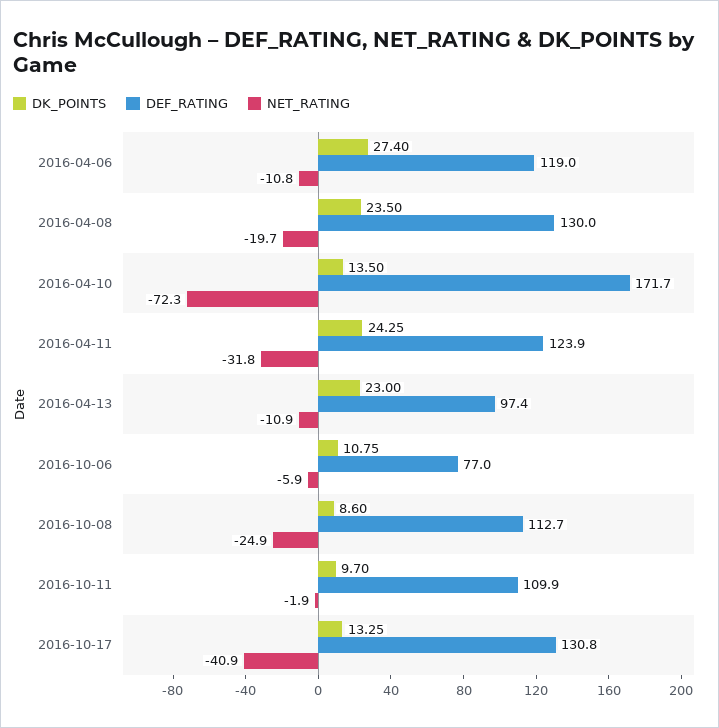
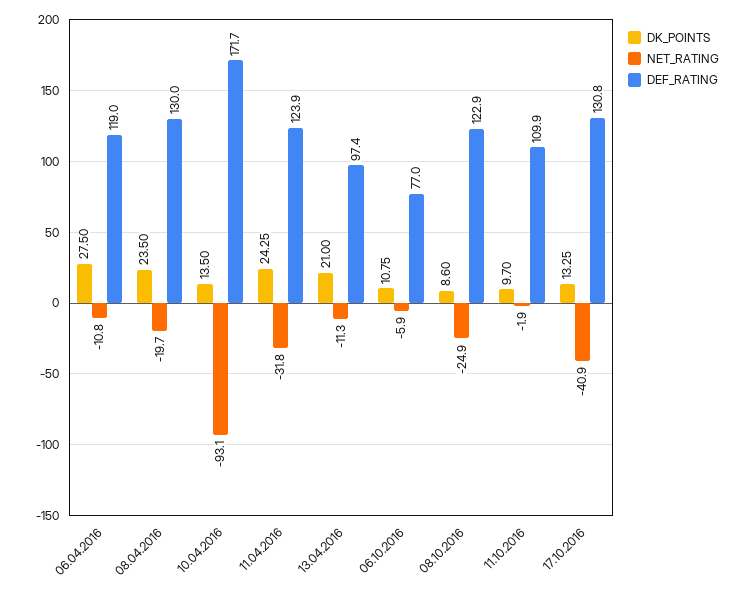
  {
    "DK_POINTS": {
-     "2016-04-06": 27.4,
+     "2016-04-06": 27.5,
      "2016-04-08": 23.5,
      "2016-04-10": 13.5,
      "2016-04-11": 24.25,
-     "2016-04-13": 23,
+     "2016-04-13": 21,
      "2016-10-06": 10.75,
      "2016-10-08": 8.6,
      "2016-10-11": 9.7,
      "2016-10-17": 13.25
    },
    "DEF_RATING": {
      "2016-04-06": 119,
      "2016-04-08": 130,
      "2016-04-10": 171.7,
      "2016-04-11": 123.9,
      "2016-04-13": 97.4,
      "2016-10-06": 77,
-     "2016-10-08": 112.7,
+     "2016-10-08": 122.9,
      "2016-10-11": 109.9,
      "2016-10-17": 130.8
    },
    "NET_RATING": {
      "2016-04-06": -10.8,
      "2016-04-08": -19.7,
-     "2016-04-10": -72.3,
+     "2016-04-10": -93.1,
      "2016-04-11": -31.8,
-     "2016-04-13": -10.9,
+     "2016-04-13": -11.3,
      "2016-10-06": -5.9,
      "2016-10-08": -24.9,
      "2016-10-11": -1.9,
      "2016-10-17": -40.9
    }
  }

